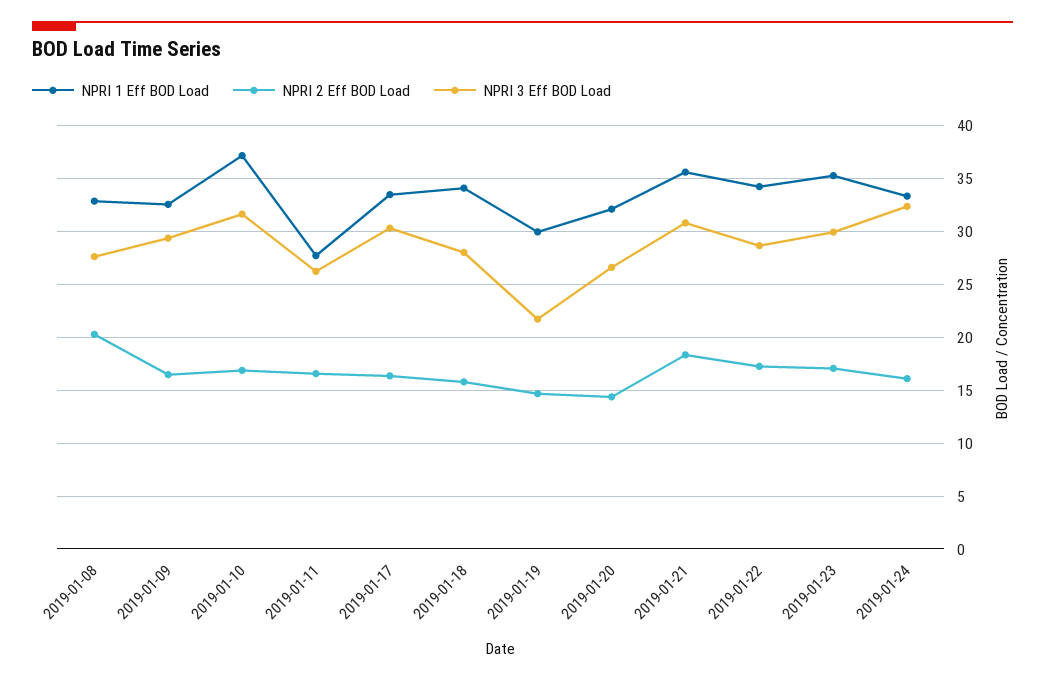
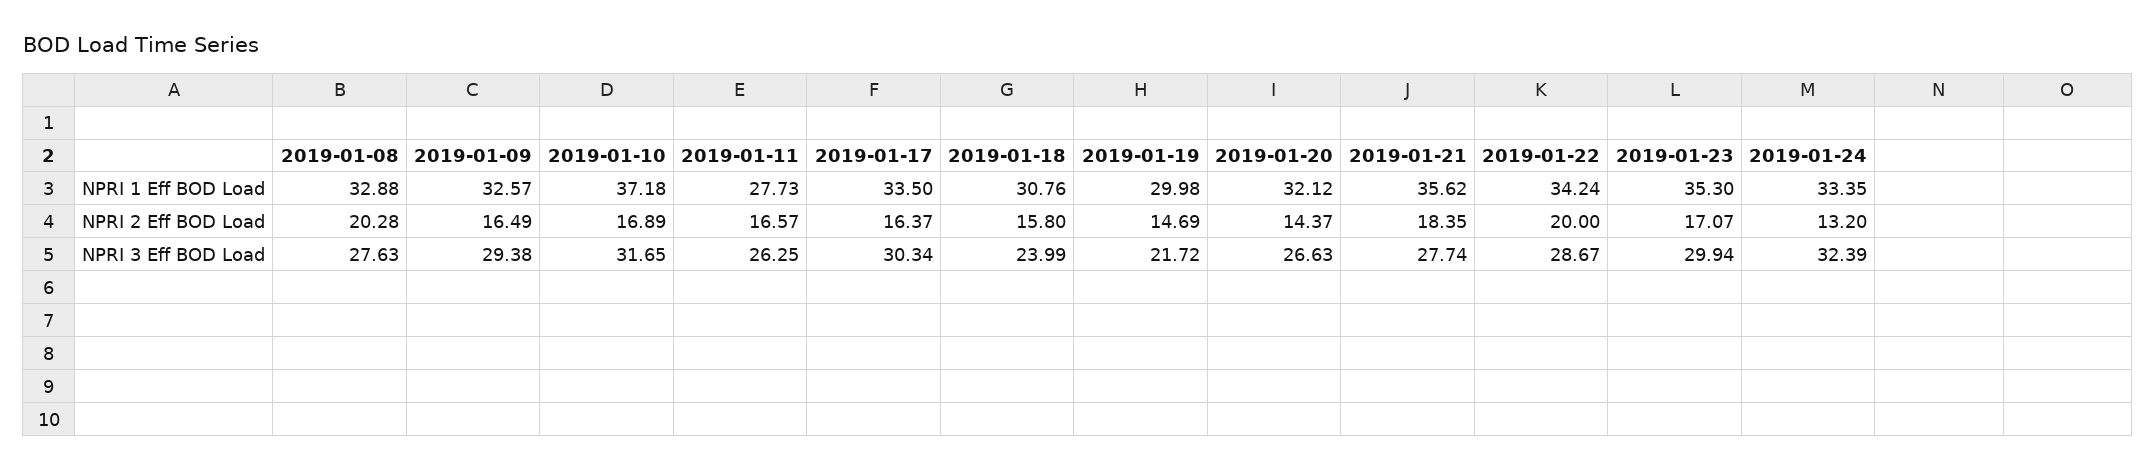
  {
    "NPRI 1 Eff BOD Load": {
      "2019-01-08": 32.88,
      "2019-01-09": 32.57,
      "2019-01-10": 37.18,
      "2019-01-11": 27.73,
      "2019-01-17": 33.5,
-     "2019-01-18": 34,
+     "2019-01-18": 30.76,
      "2019-01-19": 29.98,
      "2019-01-20": 32.12,
      "2019-01-21": 35.62,
      "2019-01-22": 34.24,
      "2019-01-23": 35.3,
      "2019-01-24": 33.35
    },
    "NPRI 2 Eff BOD Load": {
      "2019-01-08": 20.28,
      "2019-01-09": 16.49,
      "2019-01-10": 16.89,
      "2019-01-11": 16.57,
      "2019-01-17": 16.37,
      "2019-01-18": 15.8,
      "2019-01-19": 14.69,
      "2019-01-20": 14.37,
      "2019-01-21": 18.35,
-     "2019-01-22": 17,
+     "2019-01-22": 20,
      "2019-01-23": 17.07,
-     "2019-01-24": 16
+     "2019-01-24": 13.2
    },
    "NPRI 3 Eff BOD Load": {
      "2019-01-08": 27.63,
      "2019-01-09": 29.38,
      "2019-01-10": 31.65,
      "2019-01-11": 26.25,
      "2019-01-17": 30.34,
-     "2019-01-18": 28,
+     "2019-01-18": 23.99,
      "2019-01-19": 21.72,
      "2019-01-20": 26.63,
-     "2019-01-21": 31,
+     "2019-01-21": 27.74,
      "2019-01-22": 28.67,
      "2019-01-23": 29.94,
      "2019-01-24": 32.39
    }
  }

